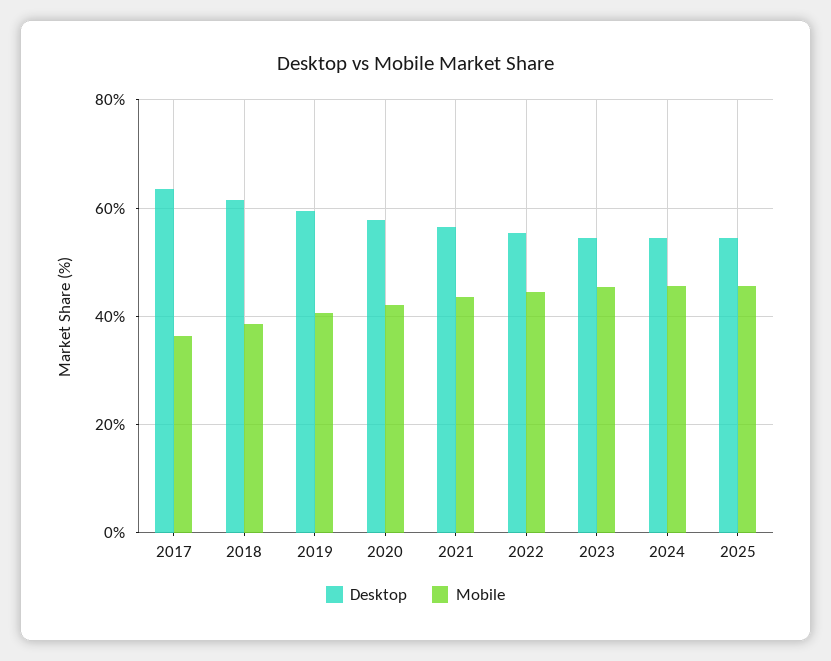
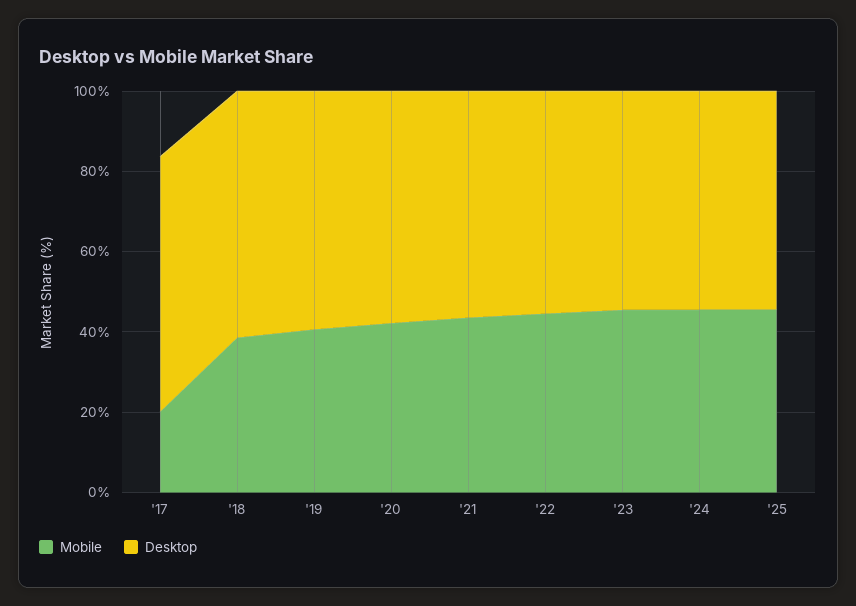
  {
    "Desktop": {
      "2017": 64,
      "2018": 62,
      "2019": 60,
      "2020": 58,
      "2021": 56,
      "2022": 56,
      "2023": 54,
      "2024": 54,
      "2025": 54
    },
    "Mobile": {
-     "2017": 36,
+     "2017": 20,
      "2018": 38,
      "2019": 40,
      "2020": 42,
      "2021": 44,
      "2022": 44,
      "2023": 46,
      "2024": 46,
      "2025": 46
    }
  }

